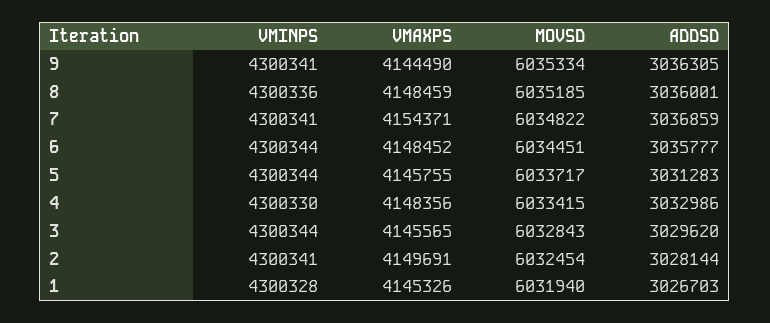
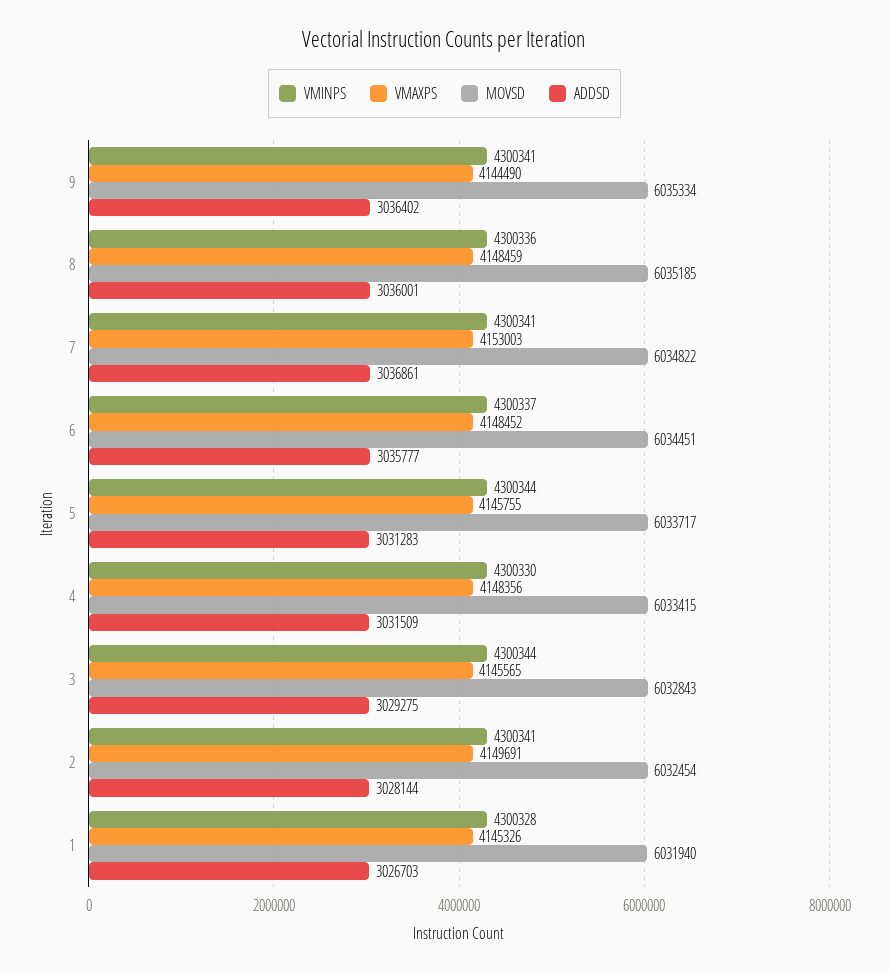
  {
    "VMINPS": {
      "9": 4300341,
      "8": 4300336,
      "7": 4300341,
-     "6": 4300344,
+     "6": 4300337,
      "5": 4300344,
      "4": 4300330,
      "3": 4300344,
      "2": 4300341,
      "1": 4300328
    },
    "VMAXPS": {
      "9": 4144490,
      "8": 4148459,
-     "7": 4154371,
+     "7": 4153003,
      "6": 4148452,
      "5": 4145755,
      "4": 4148356,
      "3": 4145565,
      "2": 4149691,
      "1": 4145326
    },
    "MOVSD": {
      "9": 6035334,
      "8": 6035185,
      "7": 6034822,
      "6": 6034451,
      "5": 6033717,
      "4": 6033415,
      "3": 6032843,
      "2": 6032454,
      "1": 6031940
    },
    "ADDSD": {
-     "9": 3036305,
+     "9": 3036402,
      "8": 3036001,
-     "7": 3036859,
+     "7": 3036861,
      "6": 3035777,
      "5": 3031283,
-     "4": 3032986,
+     "4": 3031509,
-     "3": 3029620,
+     "3": 3029275,
      "2": 3028144,
      "1": 3026703
    }
  }

